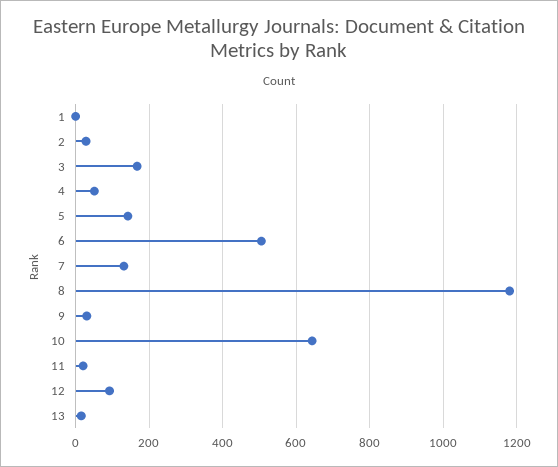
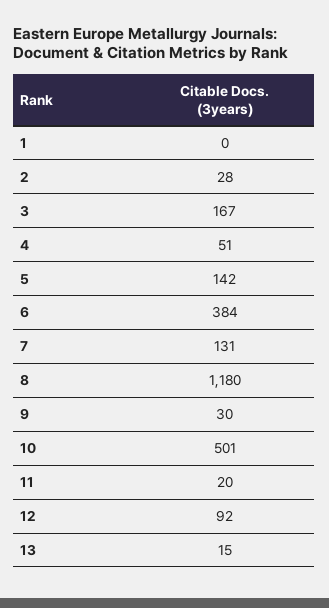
  {
    "1": 0,
    "2": 28,
    "3": 167,
    "4": 51,
    "5": 142,
-   "6": 500,
+   "6": 384,
    "7": 131,
    "8": 1180,
    "9": 30,
-   "10": 640,
+   "10": 501,
    "11": 20,
    "12": 92,
    "13": 15
  }

